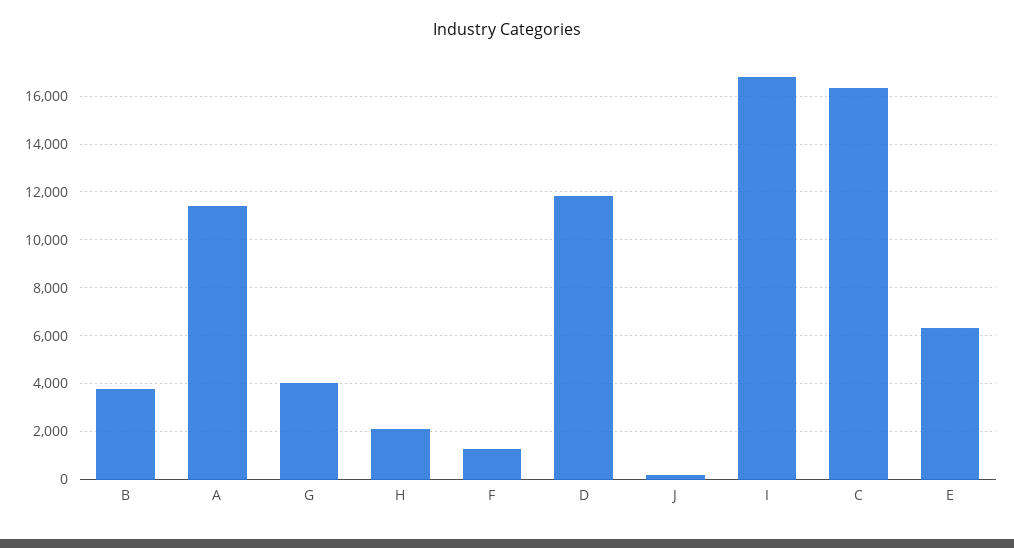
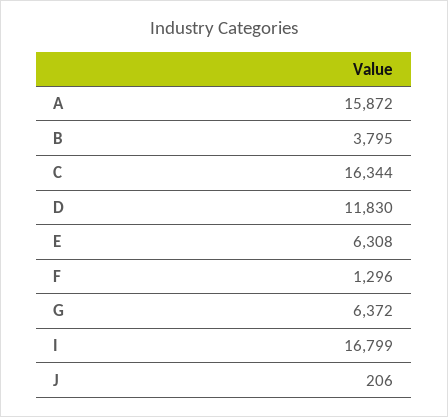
  {
    "B": 3795,
-   "A": 11500,
+   "A": 15872,
-   "G": 4000,
+   "G": 6372,
-   "H": 2000,
    "F": 1296,
    "D": 11830,
    "J": 206,
    "I": 16799,
    "C": 16344,
    "E": 6308
  }

